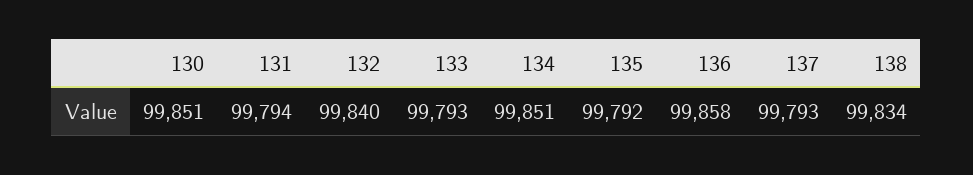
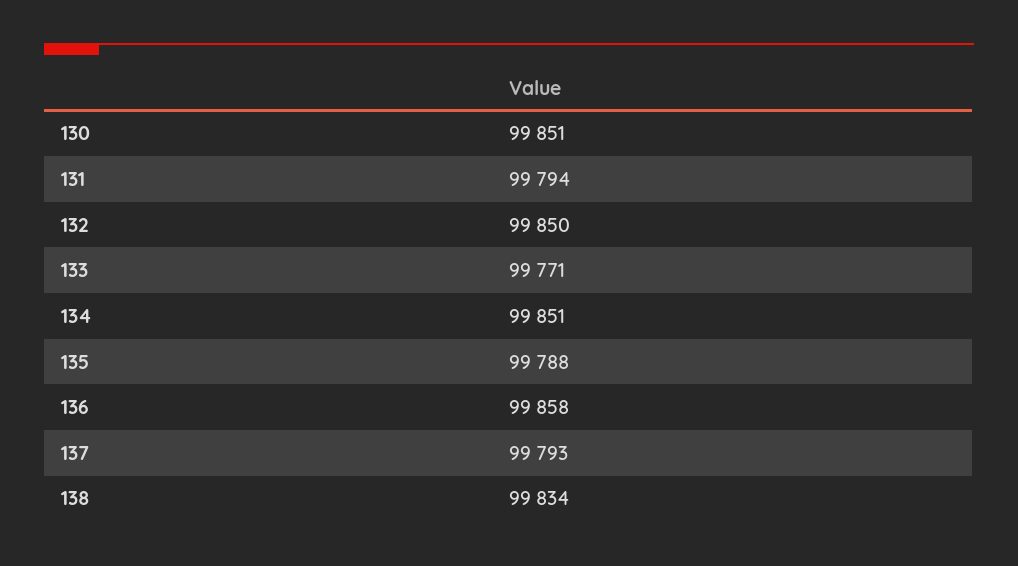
  {
    "130": 99851,
    "131": 99794,
-   "132": 99840,
+   "132": 99850,
-   "133": 99793,
+   "133": 99771,
    "134": 99851,
-   "135": 99792,
+   "135": 99788,
    "136": 99858,
    "137": 99793,
    "138": 99834
  }

